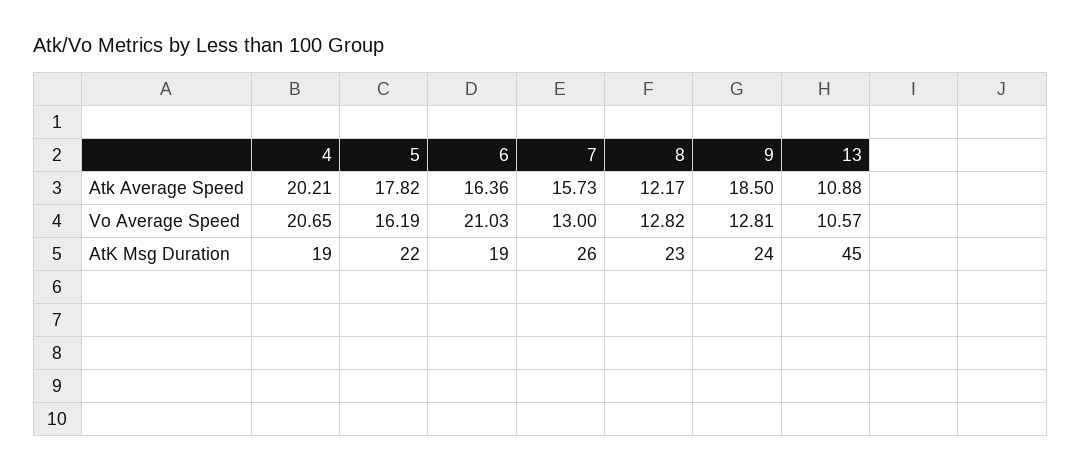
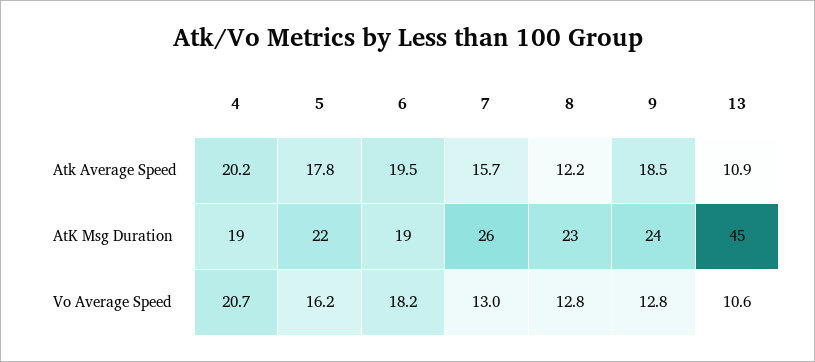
  {
    "4": {
      "Atk Average Speed": 20.21,
      "Vo Average Speed": 20.65,
      "AtK Msg Duration": 19
    },
    "5": {
      "Atk Average Speed": 17.82,
      "Vo Average Speed": 16.19,
      "AtK Msg Duration": 22
    },
    "6": {
-     "Atk Average Speed": 16.36,
+     "Atk Average Speed": 19.5,
-     "Vo Average Speed": 21.03,
+     "Vo Average Speed": 18.2,
      "AtK Msg Duration": 19
    },
    "7": {
      "Atk Average Speed": 15.73,
      "Vo Average Speed": 13,
      "AtK Msg Duration": 26
    },
    "8": {
      "Atk Average Speed": 12.17,
      "Vo Average Speed": 12.82,
      "AtK Msg Duration": 23
    },
    "9": {
      "Atk Average Speed": 18.5,
      "Vo Average Speed": 12.81,
      "AtK Msg Duration": 24
    },
    "13": {
      "Atk Average Speed": 10.88,
      "Vo Average Speed": 10.57,
      "AtK Msg Duration": 45
    }
  }

